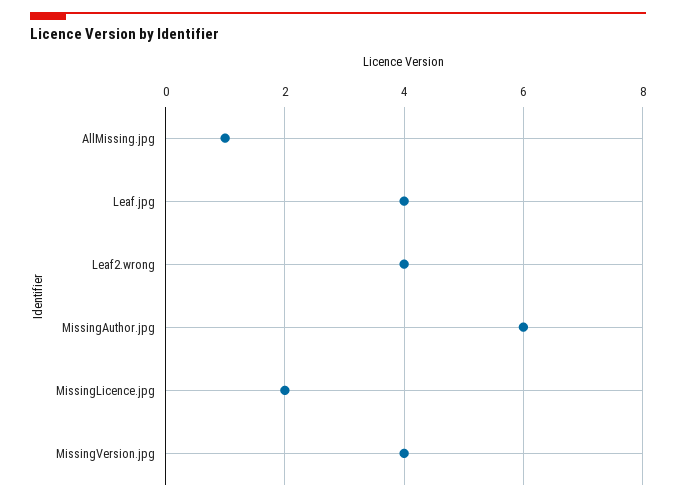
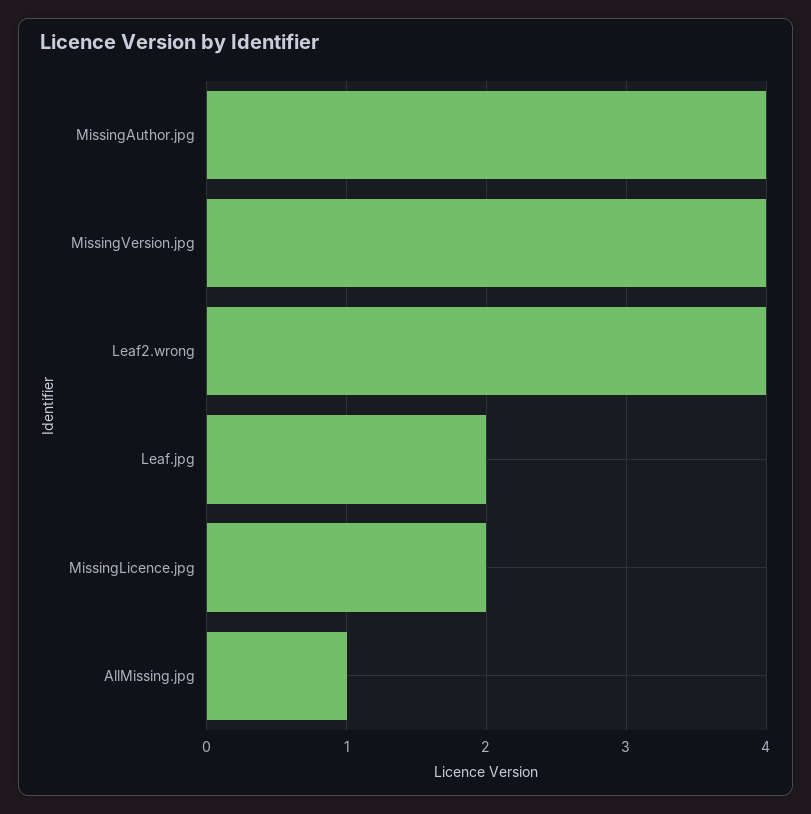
  {
    "AllMissing.jpg": 1,
-   "Leaf.jpg": 4,
+   "Leaf.jpg": 2,
    "Leaf2.wrong": 4,
-   "MissingAuthor.jpg": 6,
+   "MissingAuthor.jpg": 4,
    "MissingLicence.jpg": 2,
    "MissingVersion.jpg": 4
  }

